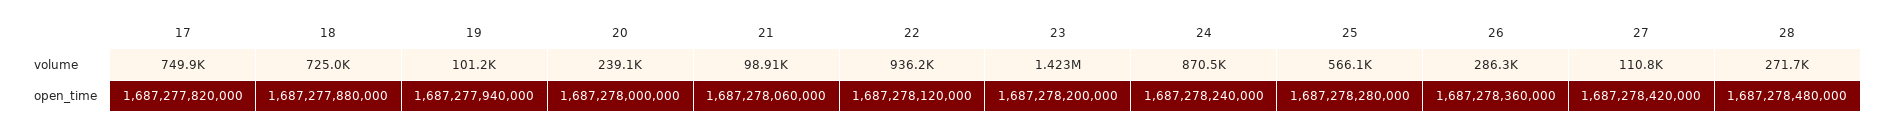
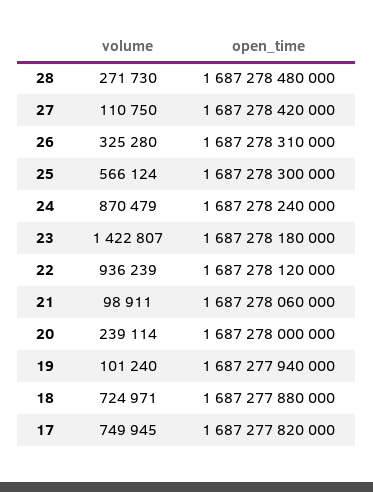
  {
    "17": {
      "volume": 749945,
      "open_time": 1687277820000
    },
    "18": {
      "volume": 724971,
      "open_time": 1687277880000
    },
    "19": {
      "volume": 101240,
      "open_time": 1687277940000
    },
    "20": {
      "volume": 239114,
      "open_time": 1687278000000
    },
    "21": {
      "volume": 98911,
      "open_time": 1687278060000
    },
    "22": {
      "volume": 936239,
      "open_time": 1687278120000
    },
    "23": {
      "volume": 1422807,
-     "open_time": 1687278200000
+     "open_time": 1687278180000
    },
    "24": {
      "volume": 870479,
      "open_time": 1687278240000
    },
    "25": {
      "volume": 566124,
-     "open_time": 1687278280000
+     "open_time": 1687278300000
    },
    "26": {
-     "volume": 286300,
+     "volume": 325280,
-     "open_time": 1687278360000
+     "open_time": 1687278310000
    },
    "27": {
      "volume": 110750,
      "open_time": 1687278420000
    },
    "28": {
      "volume": 271730,
      "open_time": 1687278480000
    }
  }

